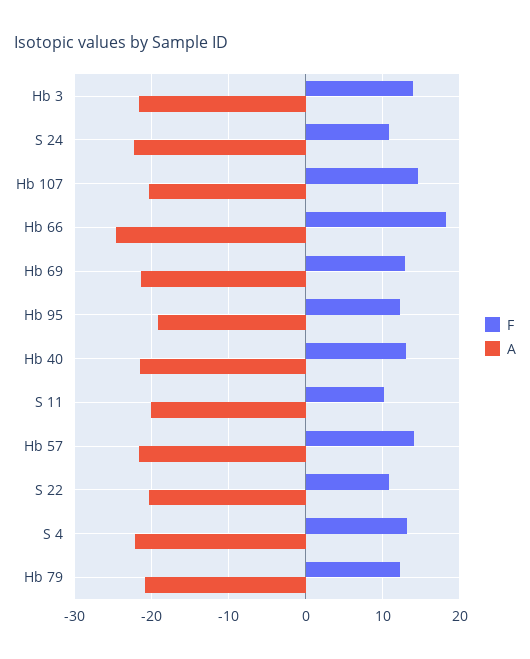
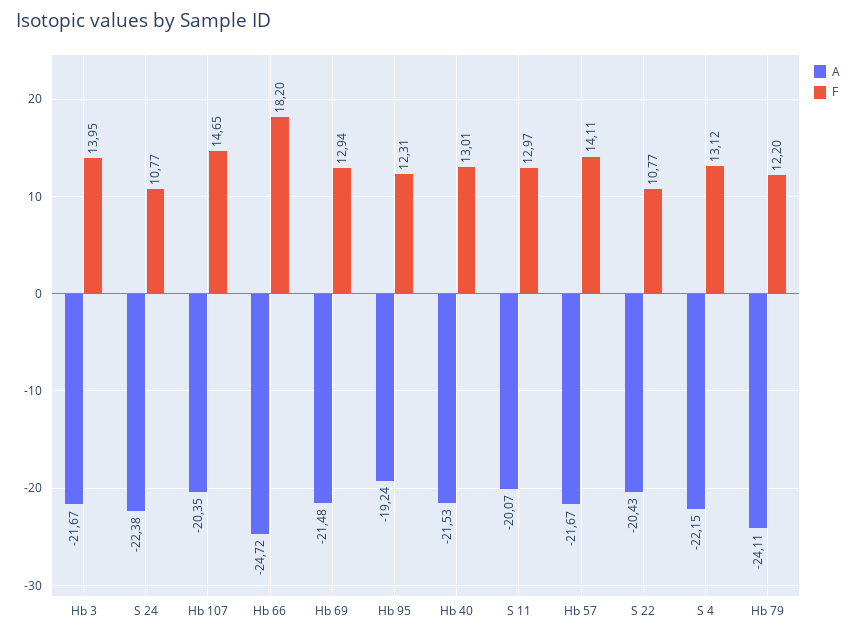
  {
    "F": {
      "Hb 3": 13.95,
      "S 24": 10.77,
      "Hb 107": 14.65,
      "Hb 66": 18.2,
      "Hb 69": 12.94,
      "Hb 95": 12.31,
      "Hb 40": 13.01,
-     "S 11": 10,
+     "S 11": 12.97,
      "Hb 57": 14.11,
      "S 22": 10.77,
      "S 4": 13.12,
      "Hb 79": 12.2
    },
    "A": {
      "Hb 3": -21.67,
      "S 24": -22.38,
      "Hb 107": -20.35,
      "Hb 66": -24.72,
      "Hb 69": -21.48,
      "Hb 95": -19.24,
      "Hb 40": -21.53,
      "S 11": -20.07,
      "Hb 57": -21.67,
      "S 22": -20.43,
      "S 4": -22.15,
-     "Hb 79": -21
+     "Hb 79": -24.11
    }
  }

